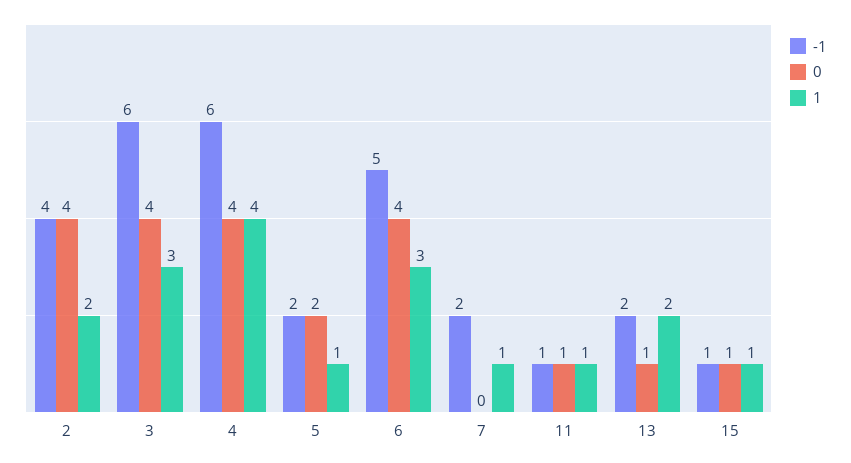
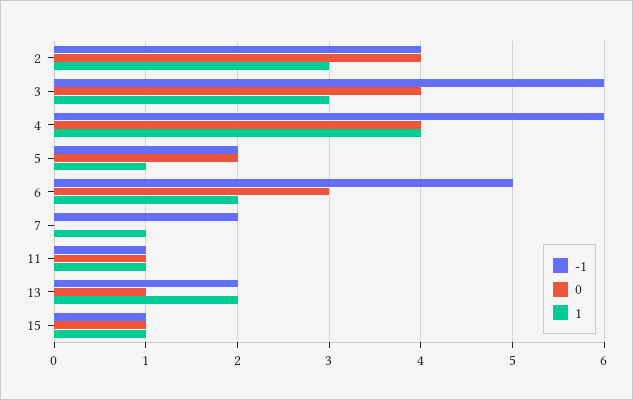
  {
    "-1": {
      "2": 4,
      "3": 6,
      "4": 6,
      "5": 2,
      "6": 5,
      "7": 2,
      "11": 1,
      "13": 2,
      "15": 1
    },
    "0": {
      "2": 4,
      "3": 4,
      "4": 4,
      "5": 2,
-     "6": 4,
+     "6": 3,
      "7": 0,
      "11": 1,
      "13": 1,
      "15": 1
    },
    "1": {
-     "2": 2,
+     "2": 3,
      "3": 3,
      "4": 4,
      "5": 1,
-     "6": 3,
+     "6": 2,
      "7": 1,
      "11": 1,
      "13": 2,
      "15": 1
    }
  }

